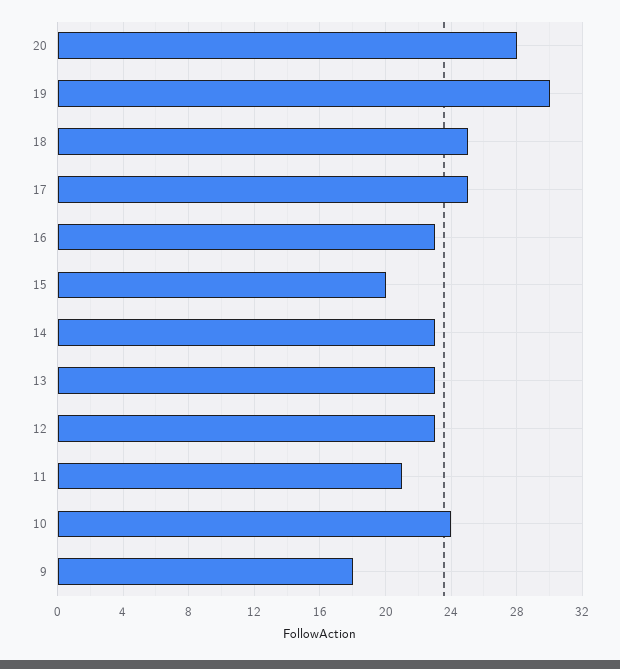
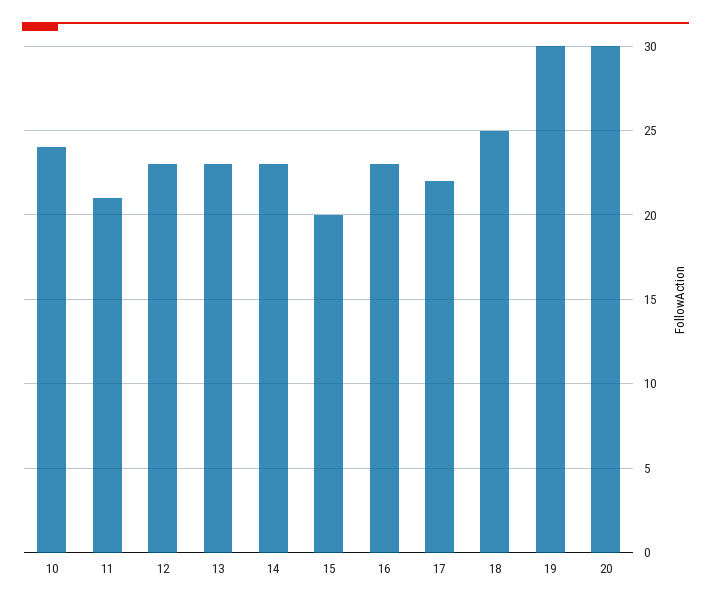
  {
-   "20": 28,
+   "20": 30,
    "19": 30,
    "18": 25,
-   "17": 25,
+   "17": 22,
    "16": 23,
    "15": 20,
    "14": 23,
    "13": 23,
    "12": 23,
    "11": 21,
-   "10": 24,
+   "10": 24
-   "9": 18
  }

